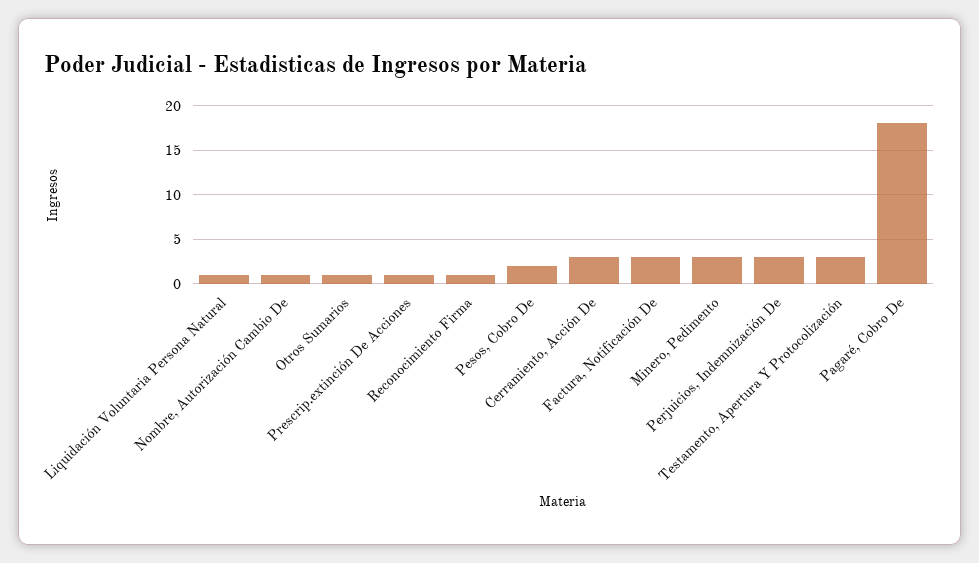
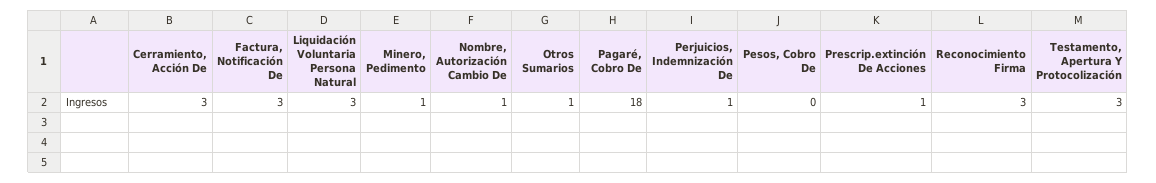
  {
-   "Liquidación Voluntaria Persona Natural": 1,
+   "Liquidación Voluntaria Persona Natural": 3,
    "Nombre, Autorización Cambio De": 1,
    "Otros Sumarios": 1,
    "Prescrip.extinción De Acciones": 1,
-   "Reconocimiento Firma": 1,
+   "Reconocimiento Firma": 3,
-   "Pesos, Cobro De": 2,
+   "Pesos, Cobro De": 0,
    "Cerramiento, Acción De": 3,
    "Factura, Notificación De": 3,
-   "Minero, Pedimento": 3,
+   "Minero, Pedimento": 1,
-   "Perjuicios, Indemnización De": 3,
+   "Perjuicios, Indemnización De": 1,
    "Testamento, Apertura Y Protocolización": 3,
    "Pagaré, Cobro De": 18
  }

